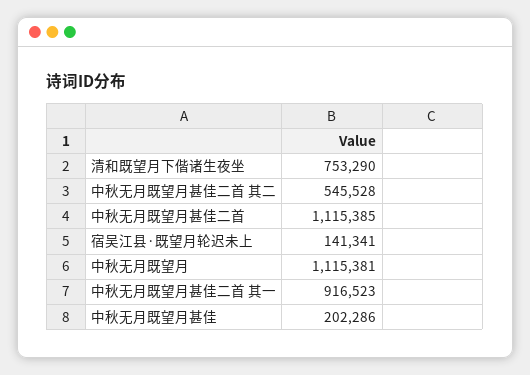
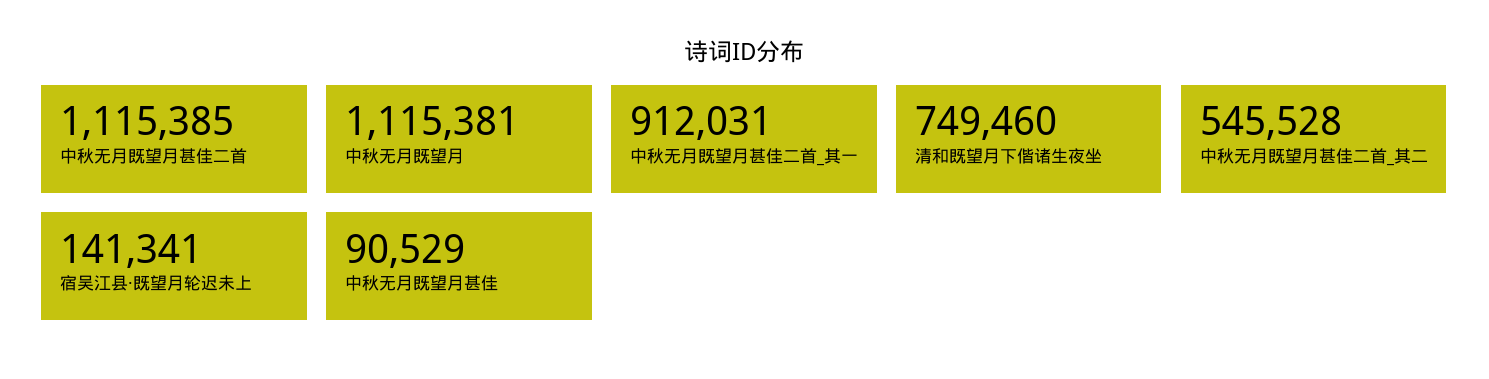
  {
-   "清和既望月下偕诸生夜坐": 753290,
+   "清和既望月下偕诸生夜坐": 749460,
    "中秋无月既望月甚佳二首 其二": 545528,
    "中秋无月既望月甚佳二首": 1115385,
    "宿吴江县·既望月轮迟未上": 141341,
    "中秋无月既望月": 1115381,
-   "中秋无月既望月甚佳二首 其一": 916523,
+   "中秋无月既望月甚佳二首 其一": 912031,
-   "中秋无月既望月甚佳": 202286
+   "中秋无月既望月甚佳": 90529
  }

